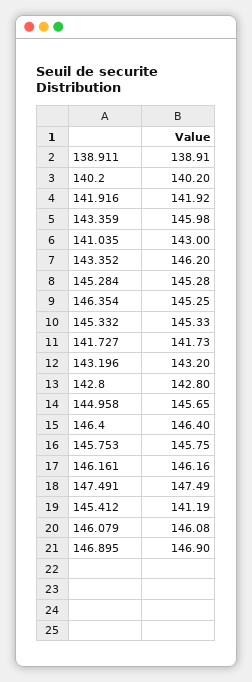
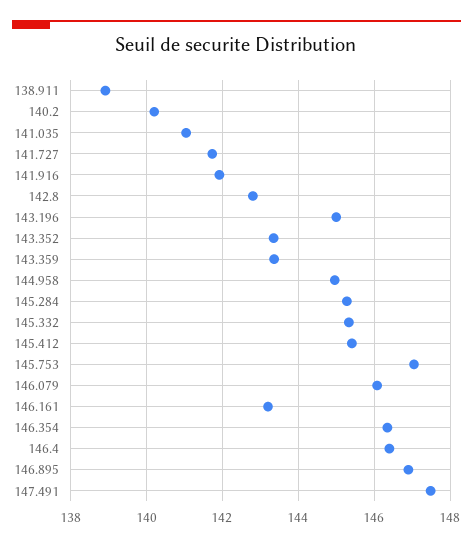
  {
    "138.911": 138.91,
    "140.2": 140.2,
    "141.916": 141.92,
-   "143.359": 145.98,
+   "143.359": 143.4,
-   "141.035": 143,
+   "141.035": 141,
-   "143.352": 146.2,
+   "143.352": 143.4,
    "145.284": 145.28,
-   "146.354": 145.25,
+   "146.354": 146.4,
    "145.332": 145.33,
    "141.727": 141.73,
-   "143.196": 143.2,
+   "143.196": 145,
    "142.8": 142.8,
-   "144.958": 145.65,
+   "144.958": 145,
    "146.4": 146.4,
-   "145.753": 145.75,
+   "145.753": 147,
-   "146.161": 146.16,
+   "146.161": 143.2,
    "147.491": 147.49,
-   "145.412": 141.19,
+   "145.412": 145.4,
    "146.079": 146.08,
    "146.895": 146.9
  }

